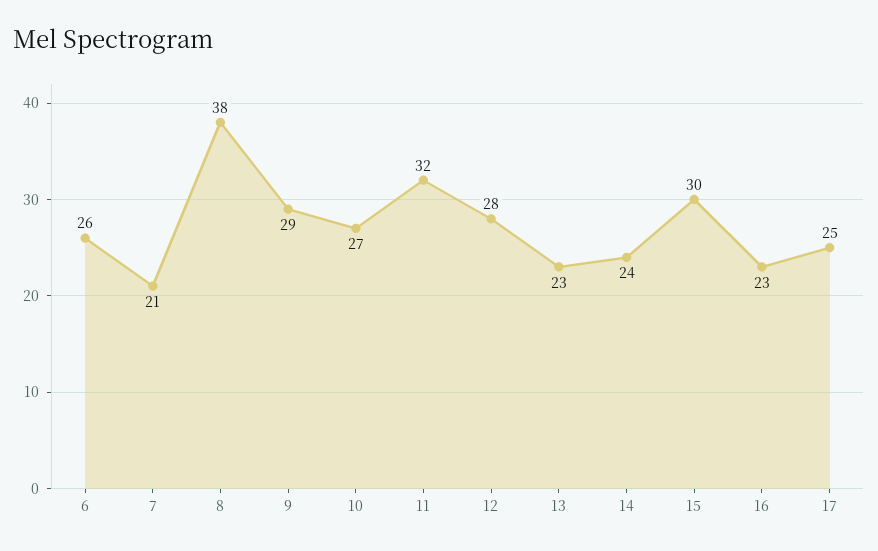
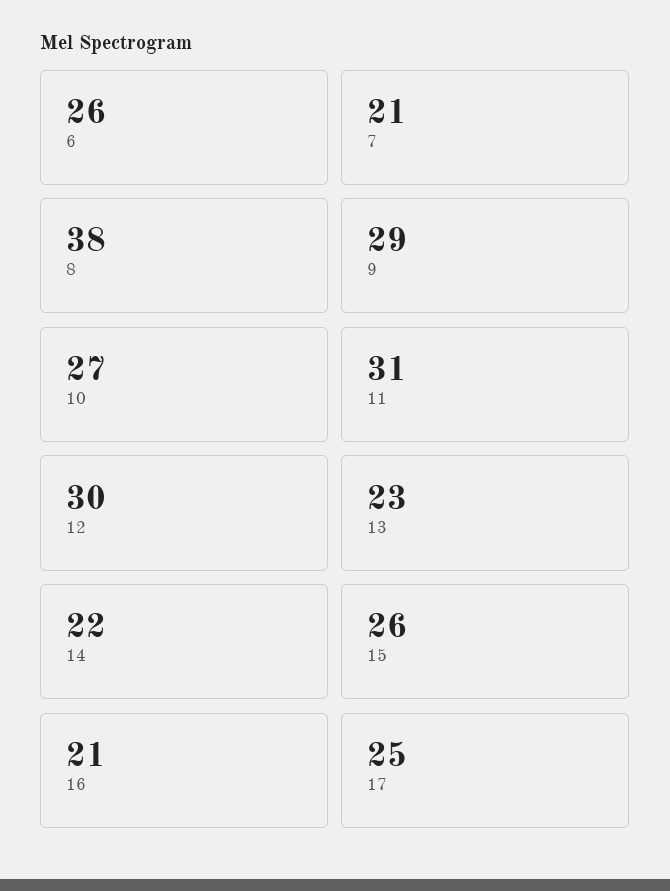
  {
    "6": 26,
    "7": 21,
    "8": 38,
    "9": 29,
    "10": 27,
-   "11": 32,
+   "11": 31,
-   "12": 28,
+   "12": 30,
    "13": 23,
-   "14": 24,
+   "14": 22,
-   "15": 30,
+   "15": 26,
-   "16": 23,
+   "16": 21,
    "17": 25
  }

